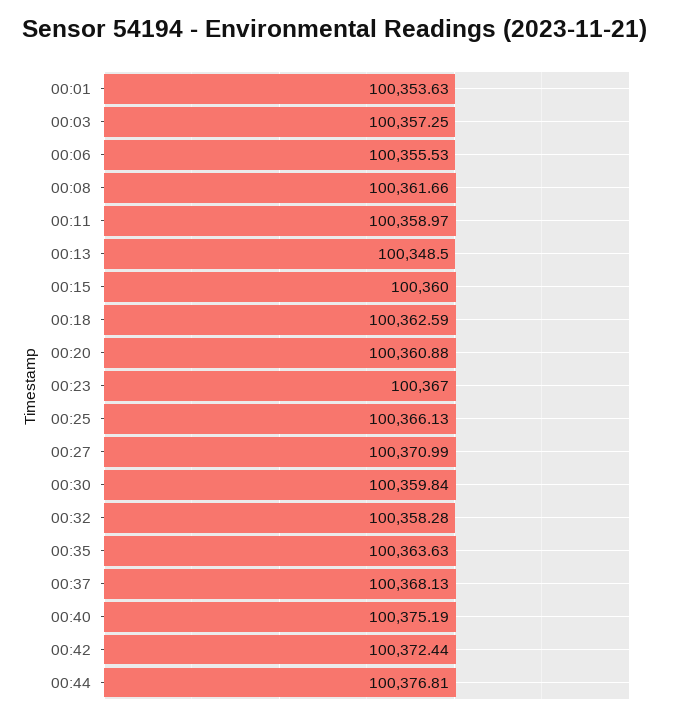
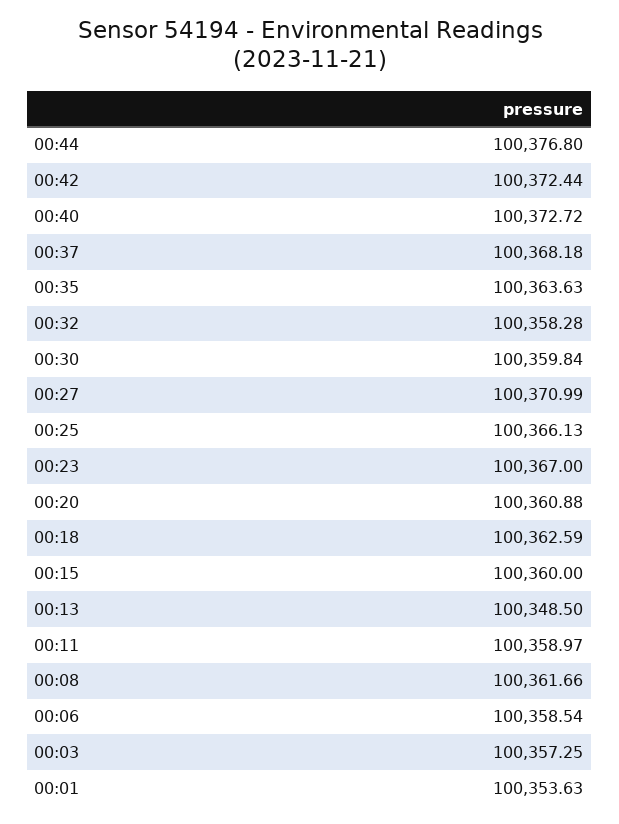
  {
    "00:01": 100353.63,
    "00:03": 100357.25,
-   "00:06": 100355.53,
+   "00:06": 100358.54,
    "00:08": 100361.66,
    "00:11": 100358.97,
    "00:13": 100348.5,
    "00:15": 100360,
    "00:18": 100362.59,
    "00:20": 100360.88,
    "00:23": 100367,
    "00:25": 100366.13,
    "00:27": 100370.99,
    "00:30": 100359.84,
    "00:32": 100358.28,
    "00:35": 100363.63,
-   "00:37": 100368.13,
+   "00:37": 100368.18,
-   "00:40": 100375.19,
+   "00:40": 100372.72,
    "00:42": 100372.44,
-   "00:44": 100376.81
+   "00:44": 100376.8
  }

